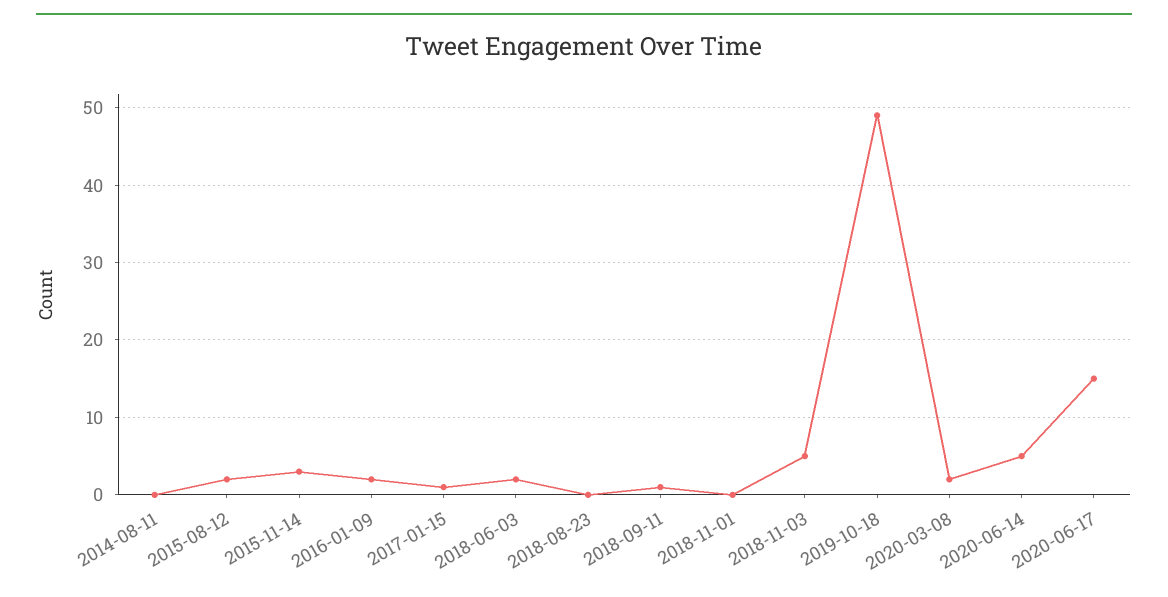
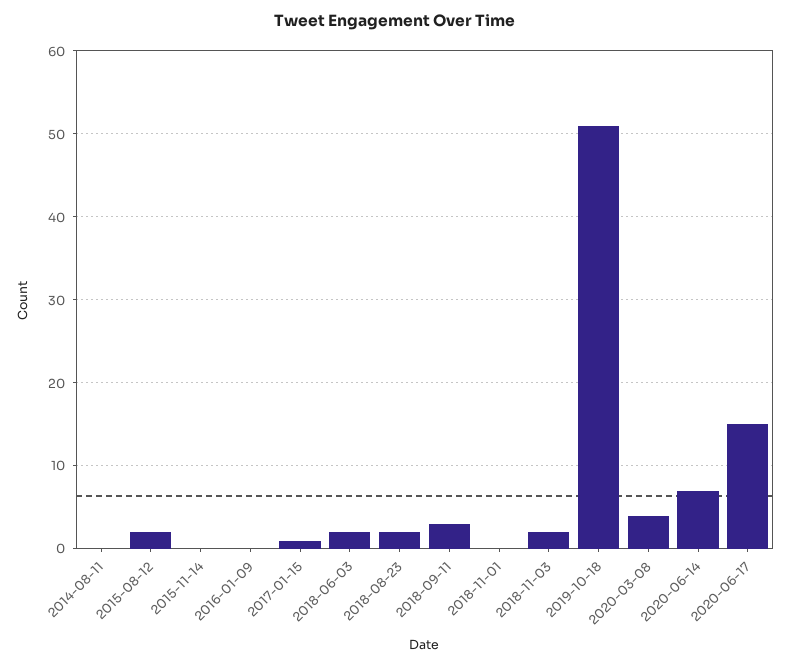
  {
    "2014-08-11": 0,
    "2015-08-12": 2,
-   "2015-11-14": 3,
+   "2015-11-14": 0,
-   "2016-01-09": 2,
+   "2016-01-09": 0,
    "2017-01-15": 1,
    "2018-06-03": 2,
-   "2018-08-23": 0,
+   "2018-08-23": 2,
-   "2018-09-11": 1,
+   "2018-09-11": 3,
    "2018-11-01": 0,
-   "2018-11-03": 5,
+   "2018-11-03": 2,
-   "2019-10-18": 49,
+   "2019-10-18": 51,
-   "2020-03-08": 2,
+   "2020-03-08": 4,
-   "2020-06-14": 5,
+   "2020-06-14": 7,
    "2020-06-17": 15
  }

